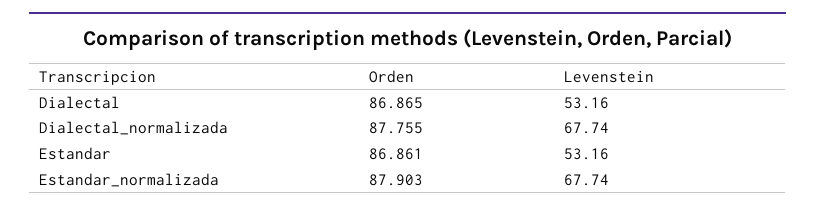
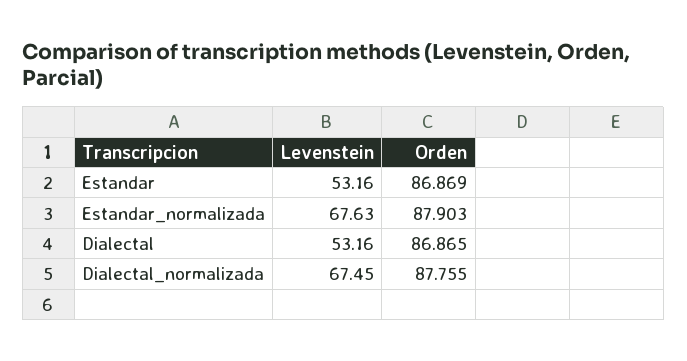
  {
    "Orden": {
      "Dialectal": 86.865,
      "Dialectal_normalizada": 87.755,
-     "Estandar": 86.861,
+     "Estandar": 86.869,
      "Estandar_normalizada": 87.903
    },
    "Levenstein": {
      "Dialectal": 53.16,
-     "Dialectal_normalizada": 67.74,
+     "Dialectal_normalizada": 67.45,
      "Estandar": 53.16,
-     "Estandar_normalizada": 67.74
+     "Estandar_normalizada": 67.63
    }
  }

